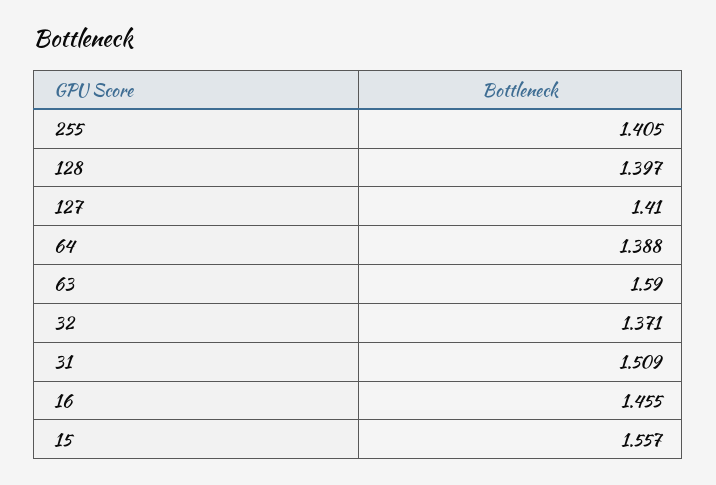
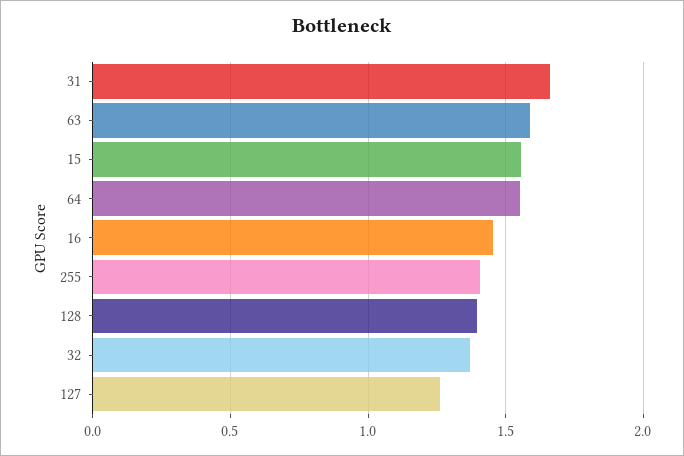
  {
    "255": 1.405,
    "128": 1.397,
-   "127": 1.41,
+   "127": 1.25,
-   "64": 1.388,
+   "64": 1.55,
    "63": 1.59,
    "32": 1.371,
-   "31": 1.509,
+   "31": 1.65,
    "16": 1.455,
    "15": 1.557
  }

